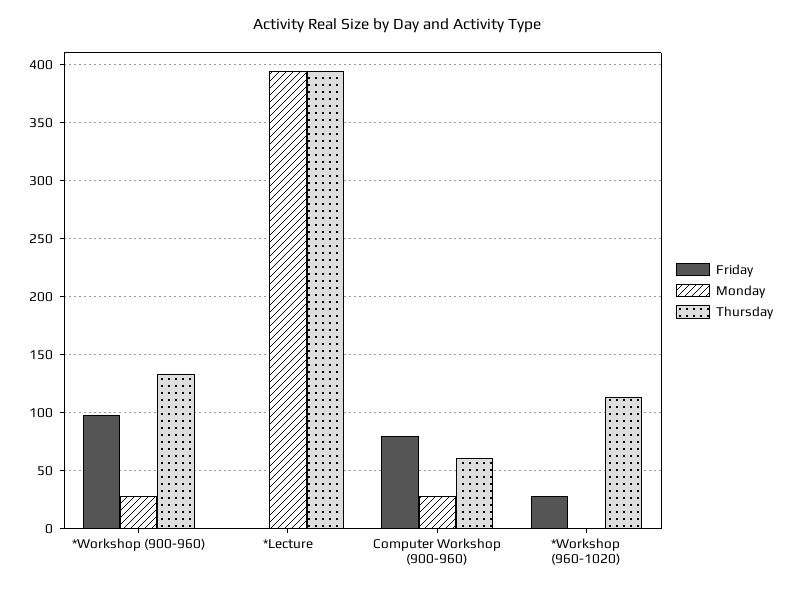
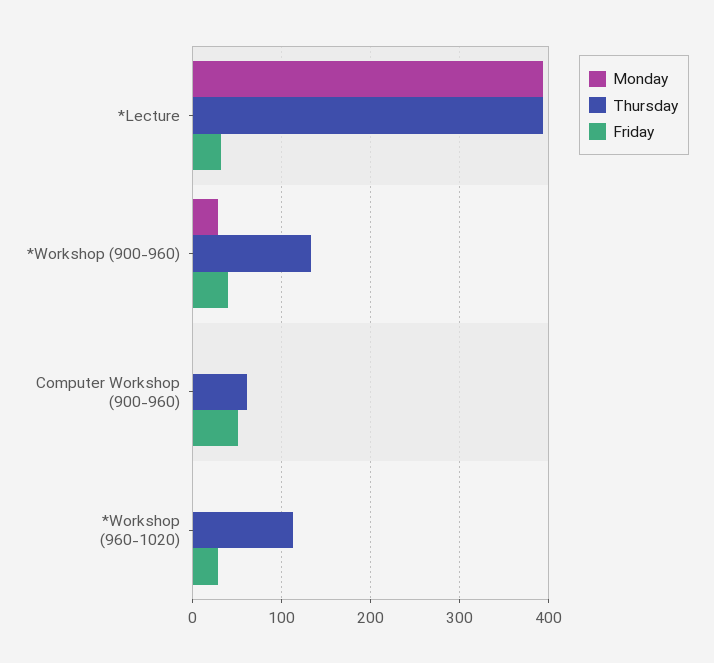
  {
    "Friday": {
-     "*Workshop (900-960)": 100,
+     "*Workshop (900-960)": 40,
-     "*Lecture": 0,
+     "*Lecture": 30,
-     "Computer Workshop (900-960)": 80,
+     "Computer Workshop (900-960)": 50,
      "*Workshop (960-1020)": 30
    },
    "Monday": {
      "*Workshop (900-960)": 30,
      "*Lecture": 390,
-     "Computer Workshop (900-960)": 30,
+     "Computer Workshop (900-960)": 0,
      "*Workshop (960-1020)": 0
    },
    "Thursday": {
      "*Workshop (900-960)": 130,
      "*Lecture": 390,
      "Computer Workshop (900-960)": 60,
      "*Workshop (960-1020)": 110
    }
  }

